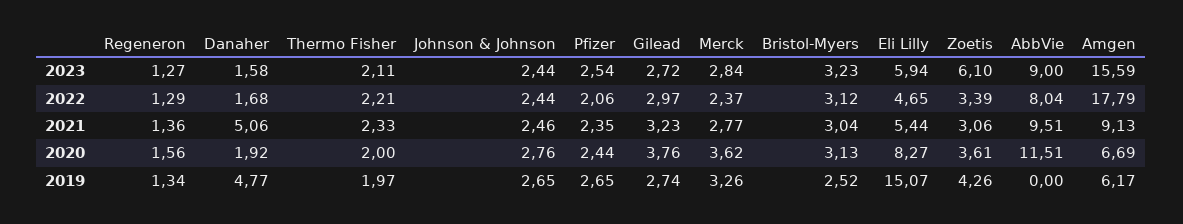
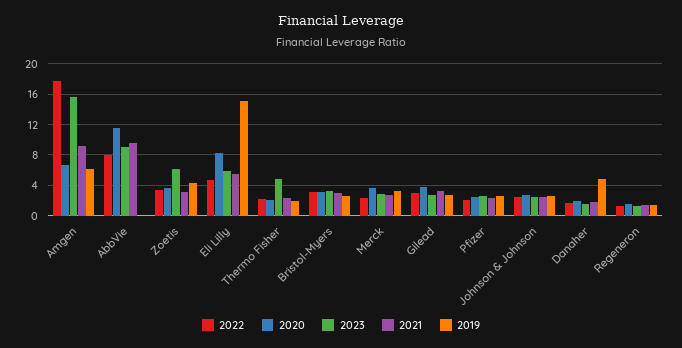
  {
    "2023": {
      "Regeneron": 1.27,
      "Danaher": 1.58,
-     "Thermo Fisher": 2.11,
+     "Thermo Fisher": 5,
      "Johnson & Johnson": 2.44,
      "Pfizer": 2.54,
      "Gilead": 2.72,
      "Merck": 2.84,
      "Bristol-Myers": 3.23,
      "Eli Lilly": 5.94,
      "Zoetis": 6.1,
      "AbbVie": 9,
      "Amgen": 15.59
    },
    "2022": {
      "Regeneron": 1.29,
      "Danaher": 1.68,
      "Thermo Fisher": 2.21,
      "Johnson & Johnson": 2.44,
      "Pfizer": 2.06,
      "Gilead": 2.97,
      "Merck": 2.37,
      "Bristol-Myers": 3.12,
      "Eli Lilly": 4.65,
      "Zoetis": 3.39,
      "AbbVie": 8.04,
      "Amgen": 17.79
    },
    "2021": {
      "Regeneron": 1.36,
-     "Danaher": 5.06,
+     "Danaher": 2,
      "Thermo Fisher": 2.33,
      "Johnson & Johnson": 2.46,
      "Pfizer": 2.35,
      "Gilead": 3.23,
      "Merck": 2.77,
      "Bristol-Myers": 3.04,
      "Eli Lilly": 5.44,
      "Zoetis": 3.06,
      "AbbVie": 9.51,
      "Amgen": 9.13
    },
    "2020": {
      "Regeneron": 1.56,
      "Danaher": 1.92,
      "Thermo Fisher": 2,
      "Johnson & Johnson": 2.76,
      "Pfizer": 2.44,
      "Gilead": 3.76,
      "Merck": 3.62,
      "Bristol-Myers": 3.13,
      "Eli Lilly": 8.27,
      "Zoetis": 3.61,
      "AbbVie": 11.51,
      "Amgen": 6.69
    },
    "2019": {
      "Regeneron": 1.34,
      "Danaher": 4.77,
      "Thermo Fisher": 1.97,
      "Johnson & Johnson": 2.65,
      "Pfizer": 2.65,
      "Gilead": 2.74,
      "Merck": 3.26,
      "Bristol-Myers": 2.52,
      "Eli Lilly": 15.07,
      "Zoetis": 4.26,
      "AbbVie": 0,
      "Amgen": 6.17
    }
  }

